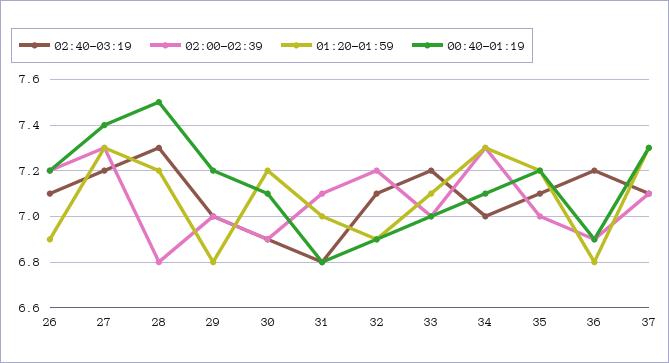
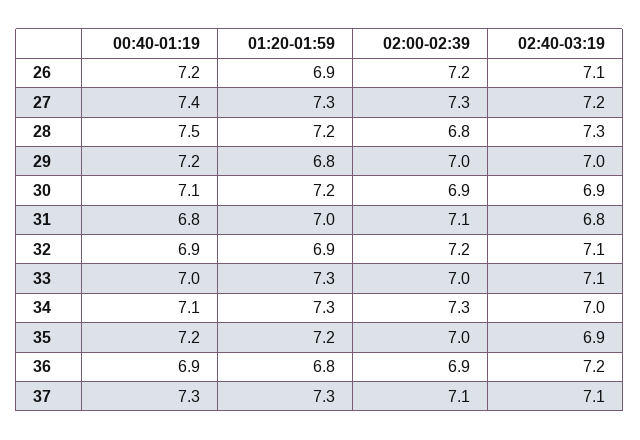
  {
    "02:40-03:19": {
      "26": 7.1,
      "27": 7.2,
      "28": 7.3,
      "29": 7,
      "30": 6.9,
      "31": 6.8,
      "32": 7.1,
-     "33": 7.2,
+     "33": 7.1,
      "34": 7,
-     "35": 7.1,
+     "35": 6.9,
      "36": 7.2,
      "37": 7.1
    },
    "02:00-02:39": {
      "26": 7.2,
      "27": 7.3,
      "28": 6.8,
      "29": 7,
      "30": 6.9,
      "31": 7.1,
      "32": 7.2,
      "33": 7,
      "34": 7.3,
      "35": 7,
      "36": 6.9,
      "37": 7.1
    },
    "01:20-01:59": {
      "26": 6.9,
      "27": 7.3,
      "28": 7.2,
      "29": 6.8,
      "30": 7.2,
      "31": 7,
      "32": 6.9,
-     "33": 7.1,
+     "33": 7.3,
      "34": 7.3,
      "35": 7.2,
      "36": 6.8,
      "37": 7.3
    },
    "00:40-01:19": {
      "26": 7.2,
      "27": 7.4,
      "28": 7.5,
      "29": 7.2,
      "30": 7.1,
      "31": 6.8,
      "32": 6.9,
      "33": 7,
      "34": 7.1,
      "35": 7.2,
      "36": 6.9,
      "37": 7.3
    }
  }

